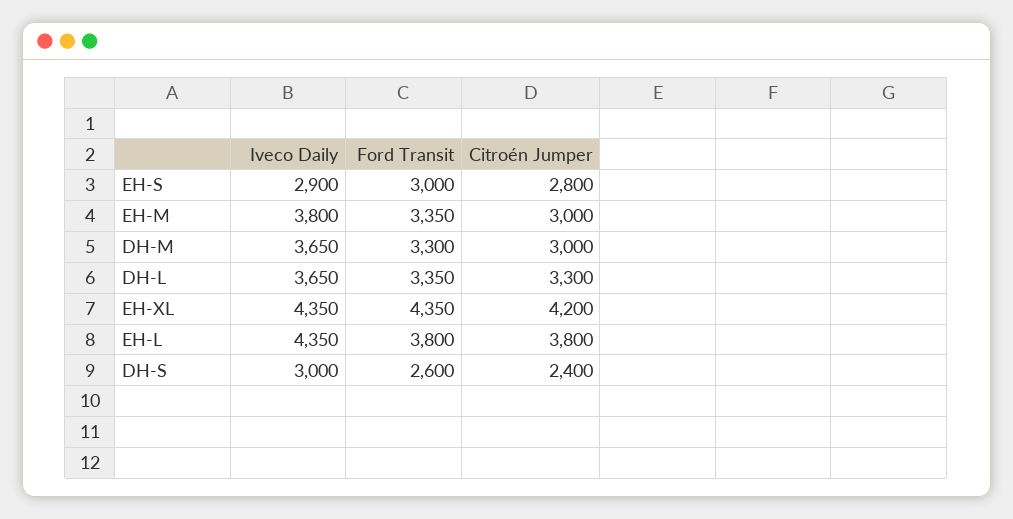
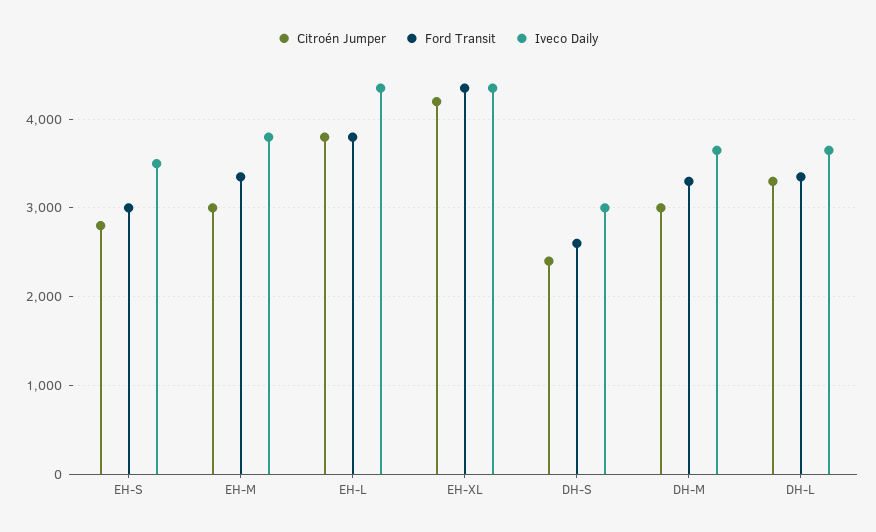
  {
    "Iveco Daily": {
-     "EH-S": 2900,
+     "EH-S": 3500,
      "EH-M": 3800,
      "DH-M": 3650,
      "DH-L": 3650,
      "EH-XL": 4350,
      "EH-L": 4350,
      "DH-S": 3000
    },
    "Ford Transit": {
      "EH-S": 3000,
      "EH-M": 3350,
      "DH-M": 3300,
      "DH-L": 3350,
      "EH-XL": 4350,
      "EH-L": 3800,
      "DH-S": 2600
    },
    "Citroén Jumper": {
      "EH-S": 2800,
      "EH-M": 3000,
      "DH-M": 3000,
      "DH-L": 3300,
      "EH-XL": 4200,
      "EH-L": 3800,
      "DH-S": 2400
    }
  }

